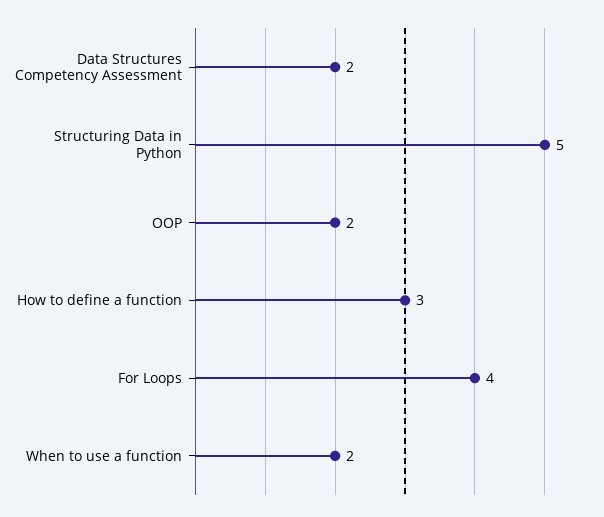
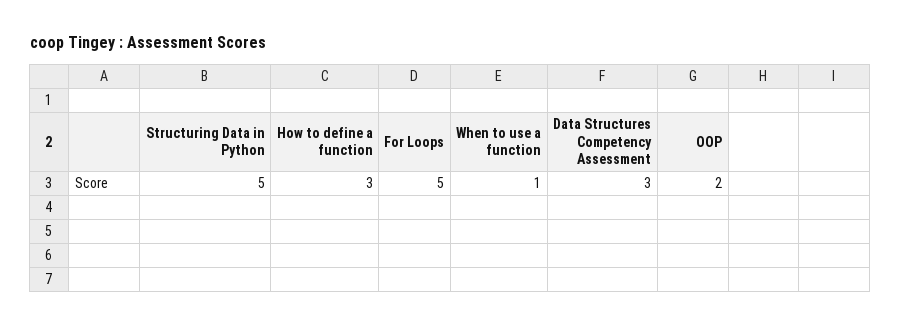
  {
-   "Data Structures Competency Assessment": 2,
+   "Data Structures Competency Assessment": 3,
    "Structuring Data in Python": 5,
    "OOP": 2,
    "How to define a function": 3,
-   "For Loops": 4,
+   "For Loops": 5,
-   "When to use a function": 2
+   "When to use a function": 1
  }

